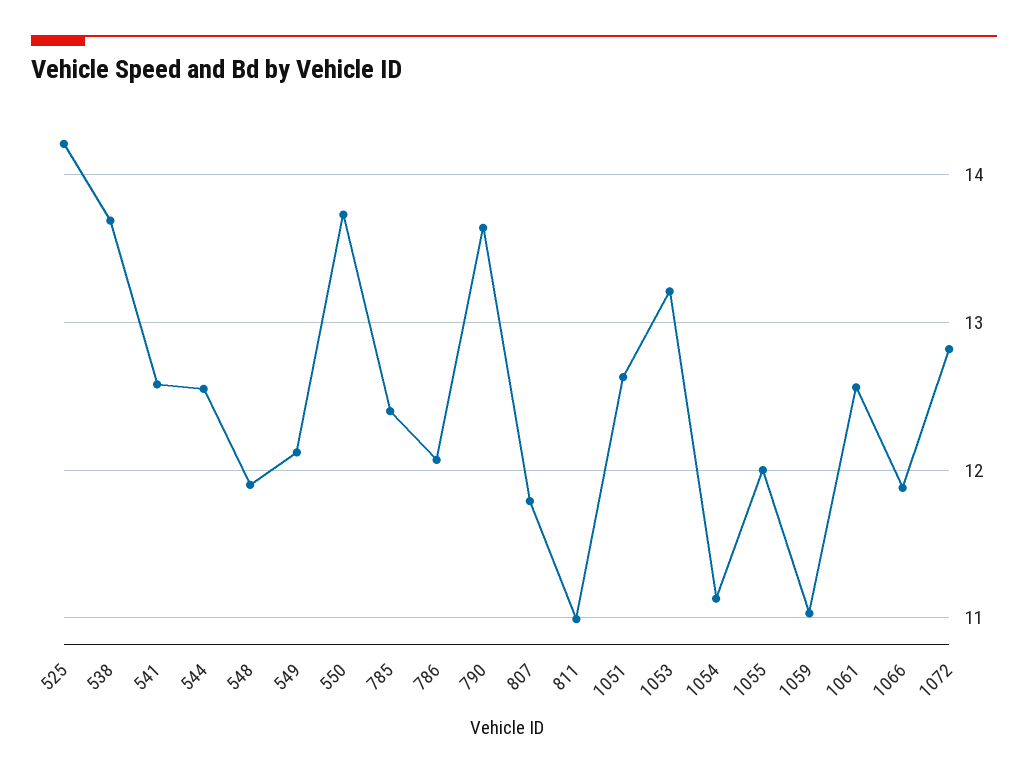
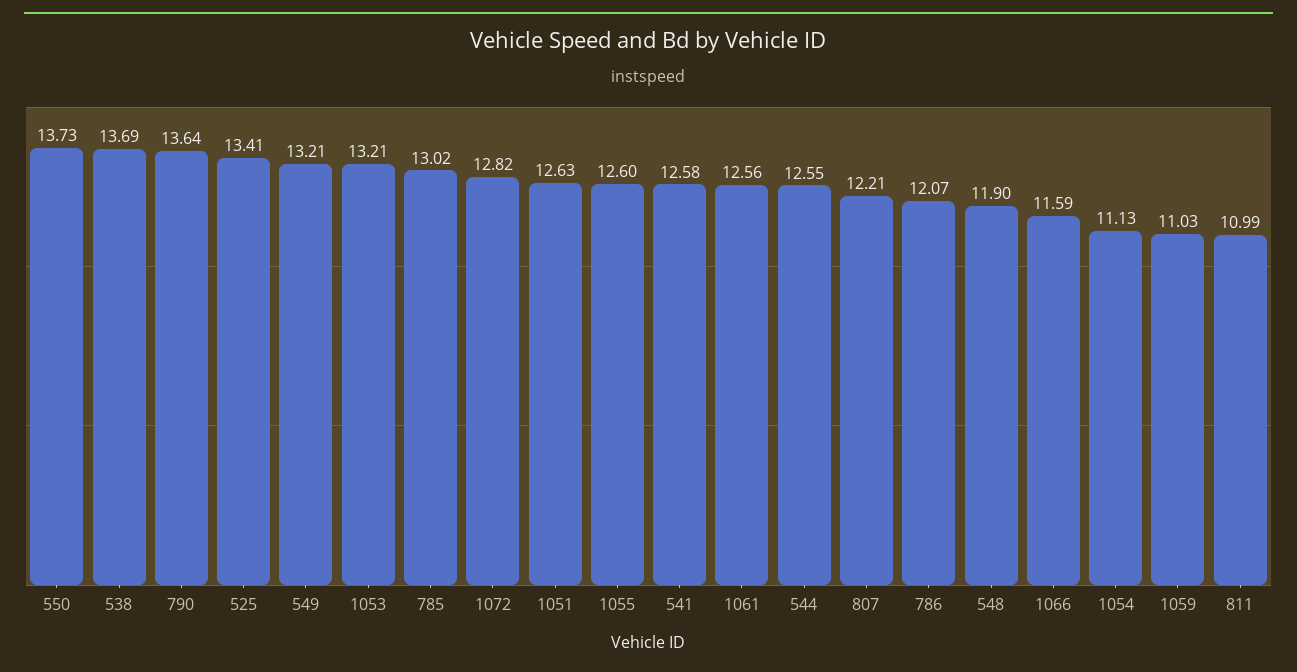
  {
-   "525": 14.2,
+   "525": 13.41,
    "538": 13.69,
    "541": 12.58,
    "544": 12.55,
    "548": 11.9,
-   "549": 12.1,
+   "549": 13.21,
    "550": 13.73,
-   "785": 12.4,
+   "785": 13.02,
    "786": 12.07,
    "790": 13.64,
-   "807": 11.8,
+   "807": 12.21,
    "811": 10.99,
    "1051": 12.63,
    "1053": 13.21,
    "1054": 11.13,
-   "1055": 12,
+   "1055": 12.6,
    "1059": 11.03,
    "1061": 12.56,
-   "1066": 11.9,
+   "1066": 11.59,
    "1072": 12.82
  }

